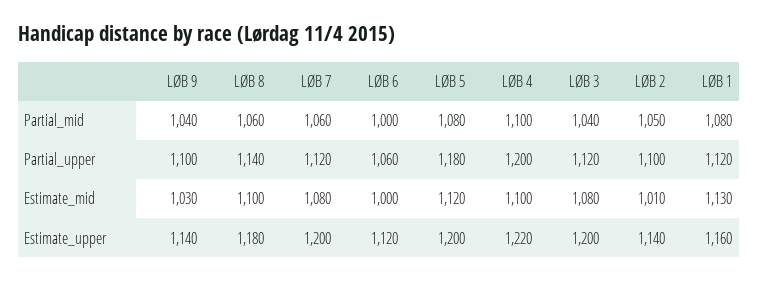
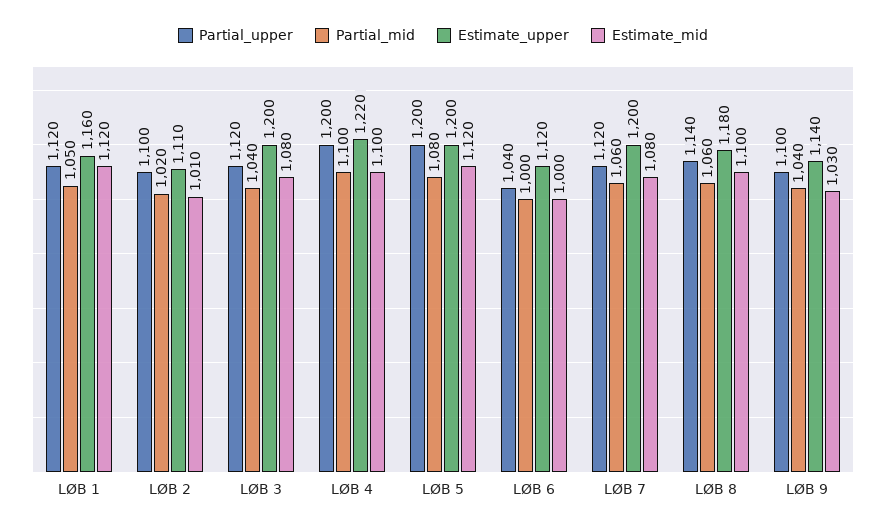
  {
    "Partial_mid": {
      "LØB 9": 1040,
      "LØB 8": 1060,
      "LØB 7": 1060,
      "LØB 6": 1000,
      "LØB 5": 1080,
      "LØB 4": 1100,
      "LØB 3": 1040,
-     "LØB 2": 1050,
+     "LØB 2": 1020,
-     "LØB 1": 1080
+     "LØB 1": 1050
    },
    "Partial_upper": {
      "LØB 9": 1100,
      "LØB 8": 1140,
      "LØB 7": 1120,
-     "LØB 6": 1060,
+     "LØB 6": 1040,
-     "LØB 5": 1180,
+     "LØB 5": 1200,
      "LØB 4": 1200,
      "LØB 3": 1120,
      "LØB 2": 1100,
      "LØB 1": 1120
    },
    "Estimate_mid": {
      "LØB 9": 1030,
      "LØB 8": 1100,
      "LØB 7": 1080,
      "LØB 6": 1000,
      "LØB 5": 1120,
      "LØB 4": 1100,
      "LØB 3": 1080,
      "LØB 2": 1010,
-     "LØB 1": 1130
+     "LØB 1": 1120
    },
    "Estimate_upper": {
      "LØB 9": 1140,
      "LØB 8": 1180,
      "LØB 7": 1200,
      "LØB 6": 1120,
      "LØB 5": 1200,
      "LØB 4": 1220,
      "LØB 3": 1200,
-     "LØB 2": 1140,
+     "LØB 2": 1110,
      "LØB 1": 1160
    }
  }

